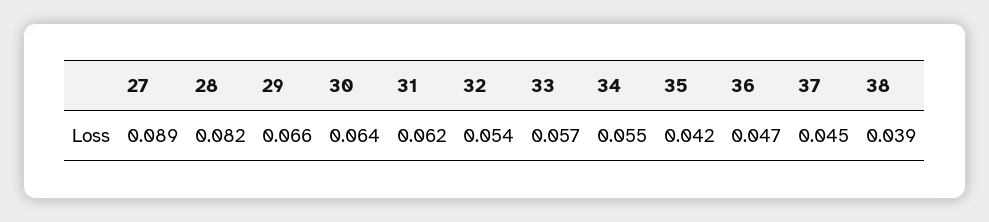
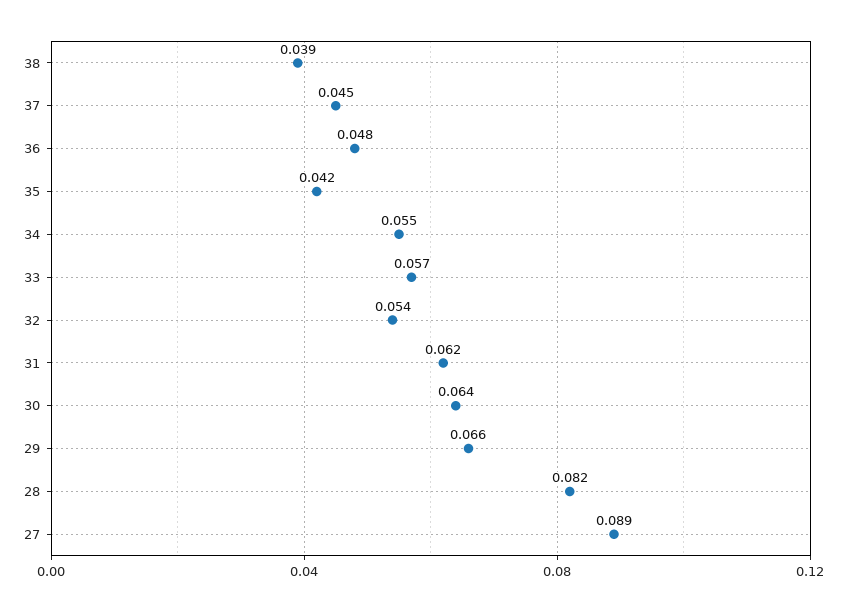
  {
    "27": 0.089,
    "28": 0.082,
    "29": 0.066,
    "30": 0.064,
    "31": 0.062,
    "32": 0.054,
    "33": 0.057,
    "34": 0.055,
    "35": 0.042,
-   "36": 0.047,
+   "36": 0.048,
    "37": 0.045,
    "38": 0.039
  }

